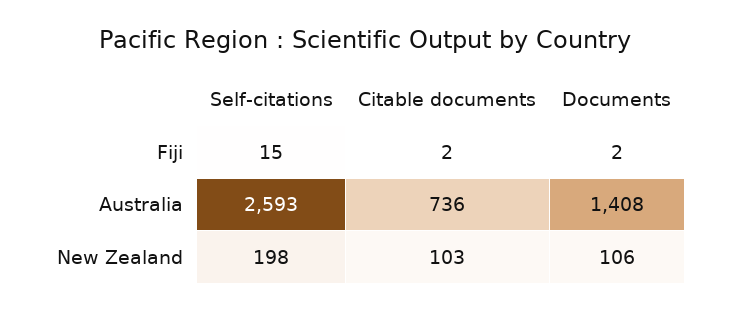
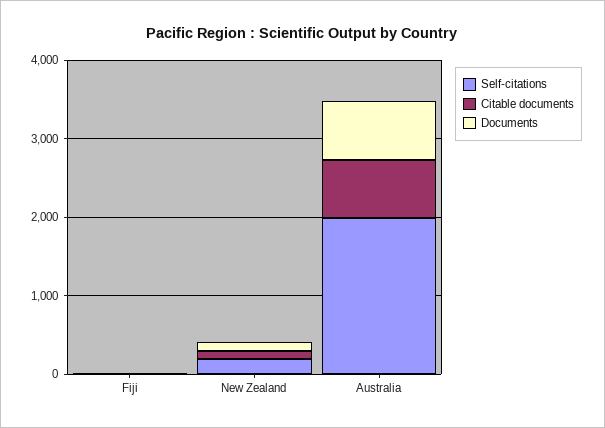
  {
    "Self-citations": {
      "Fiji": 15,
-     "Australia": 2593,
+     "Australia": 2000,
      "New Zealand": 198
    },
    "Citable documents": {
      "Fiji": 2,
      "Australia": 736,
      "New Zealand": 103
    },
    "Documents": {
      "Fiji": 2,
-     "Australia": 1408,
+     "Australia": 800,
      "New Zealand": 106
    }
  }

